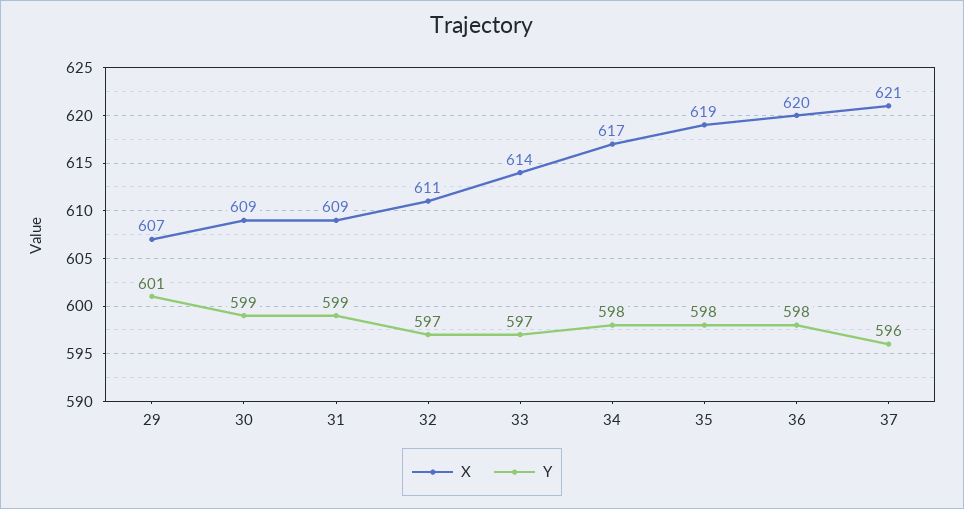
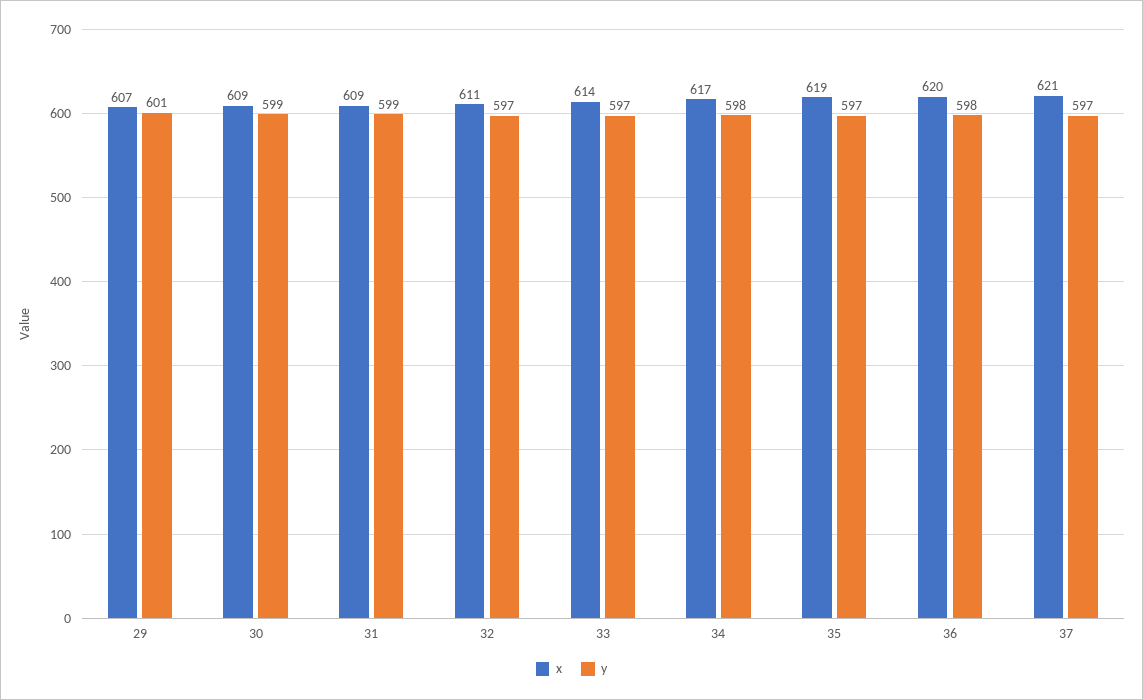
  {
    "X": {
      "29": 607,
      "30": 609,
      "31": 609,
      "32": 611,
      "33": 614,
      "34": 617,
      "35": 619,
      "36": 620,
      "37": 621
    },
    "Y": {
      "29": 601,
      "30": 599,
      "31": 599,
      "32": 597,
      "33": 597,
      "34": 598,
-     "35": 598,
+     "35": 597,
      "36": 598,
-     "37": 596
+     "37": 597
    }
  }

